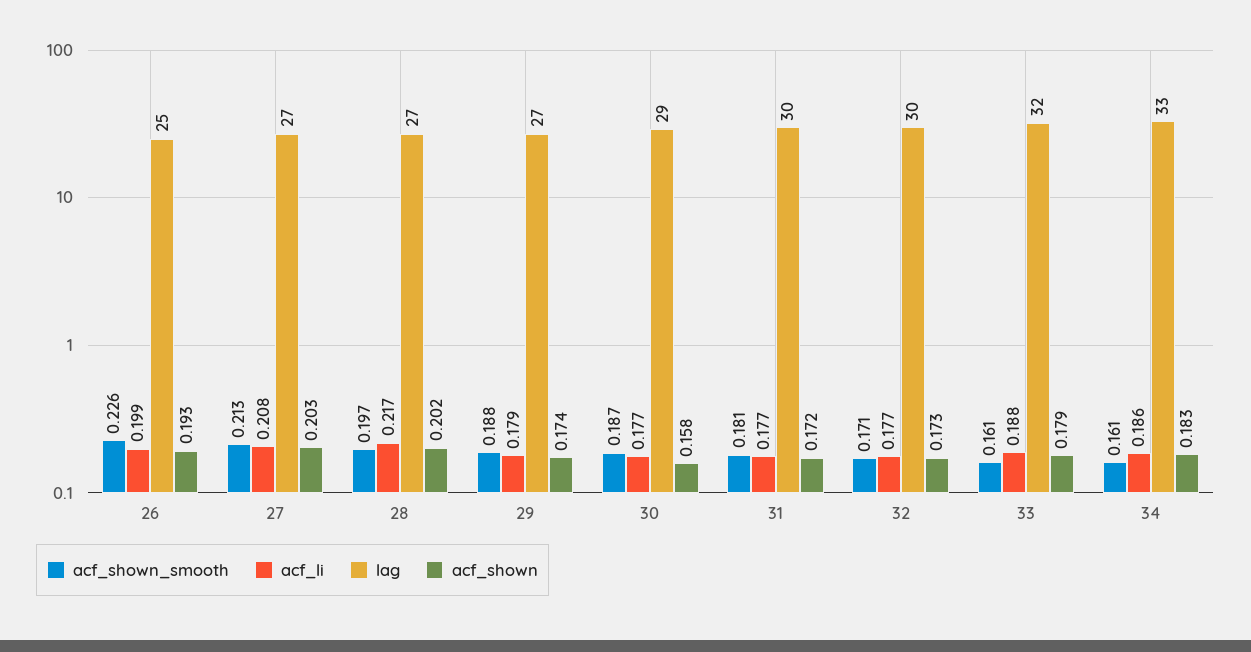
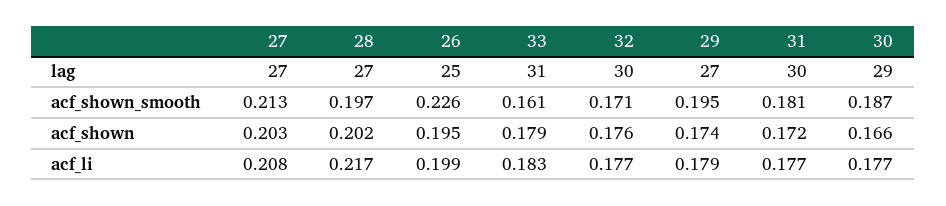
  {
    "acf_shown_smooth": {
      "26": 0.226,
      "27": 0.213,
      "28": 0.197,
-     "29": 0.188,
+     "29": 0.195,
      "30": 0.187,
      "31": 0.181,
      "32": 0.171,
-     "33": 0.161,
+     "33": 0.161
-     "34": 0.161
    },
    "acf_li": {
      "26": 0.199,
      "27": 0.208,
      "28": 0.217,
      "29": 0.179,
      "30": 0.177,
      "31": 0.177,
      "32": 0.177,
-     "33": 0.188,
+     "33": 0.183
-     "34": 0.186
    },
    "lag": {
      "26": 25,
      "27": 27,
      "28": 27,
      "29": 27,
      "30": 29,
      "31": 30,
      "32": 30,
-     "33": 32,
+     "33": 31
-     "34": 33
    },
    "acf_shown": {
-     "26": 0.193,
+     "26": 0.195,
      "27": 0.203,
      "28": 0.202,
      "29": 0.174,
-     "30": 0.158,
+     "30": 0.166,
      "31": 0.172,
-     "32": 0.173,
+     "32": 0.176,
-     "33": 0.179,
+     "33": 0.179
-     "34": 0.183
    }
  }

